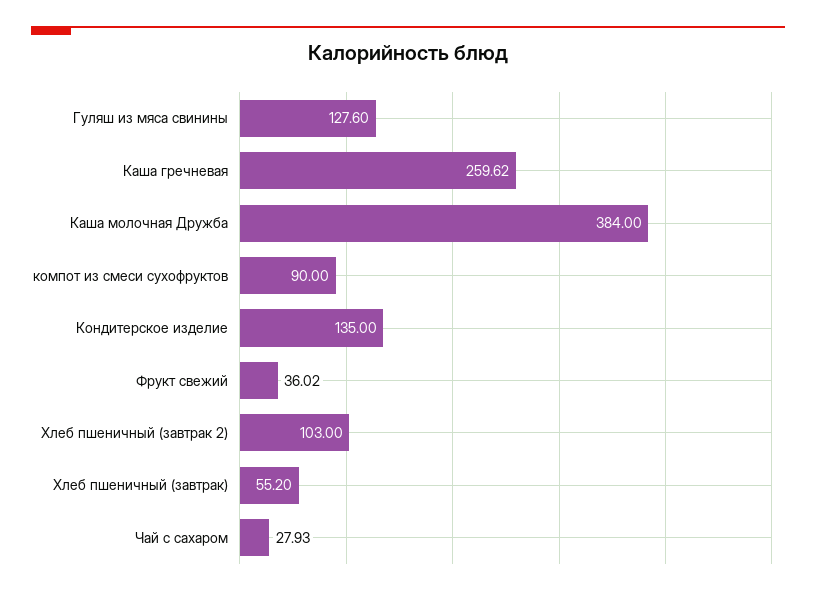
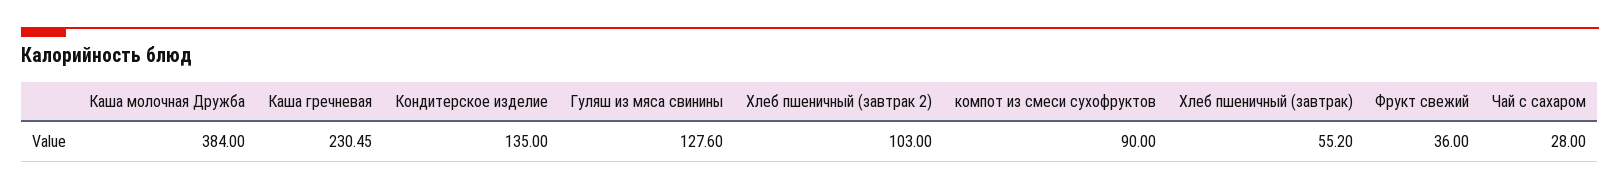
  {
    "Гуляш из мяса свинины": 127.6,
-   "Каша гречневая": 259.62,
+   "Каша гречневая": 230.45,
    "Каша молочная Дружба": 384,
    "компот из смеси сухофруктов": 90,
    "Кондитерское изделие": 135,
-   "Фрукт свежий": 36.02,
+   "Фрукт свежий": 36,
    "Хлеб пшеничный (завтрак 2)": 103,
    "Хлеб пшеничный (завтрак)": 55.2,
-   "Чай с сахаром": 27.93
+   "Чай с сахаром": 28
  }

